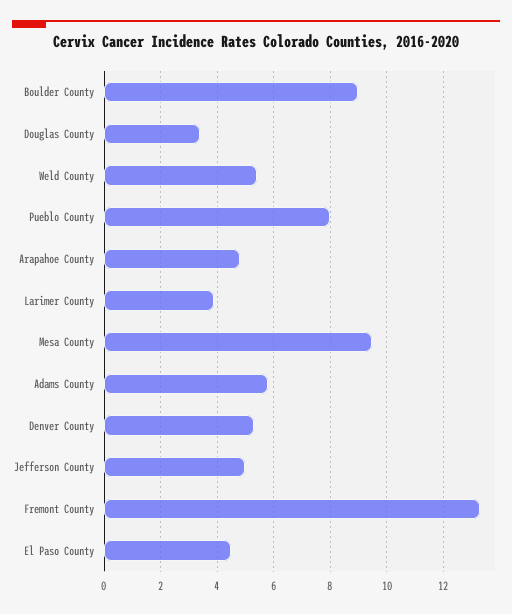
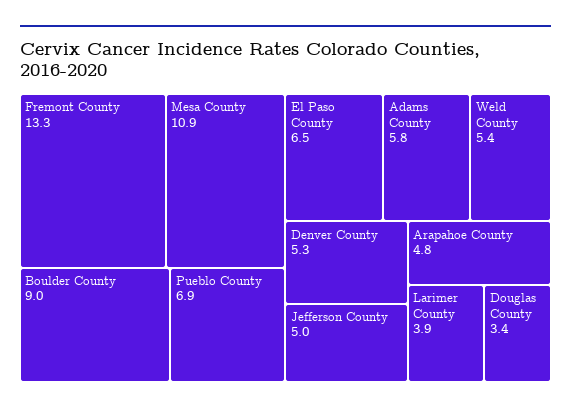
  {
    "Boulder County": 9,
    "Douglas County": 3.4,
    "Weld County": 5.4,
-   "Pueblo County": 8,
+   "Pueblo County": 6.9,
    "Arapahoe County": 4.8,
    "Larimer County": 3.9,
-   "Mesa County": 9.5,
+   "Mesa County": 10.9,
    "Adams County": 5.8,
    "Denver County": 5.3,
    "Jefferson County": 5,
    "Fremont County": 13.3,
-   "El Paso County": 4.5
+   "El Paso County": 6.5
  }

